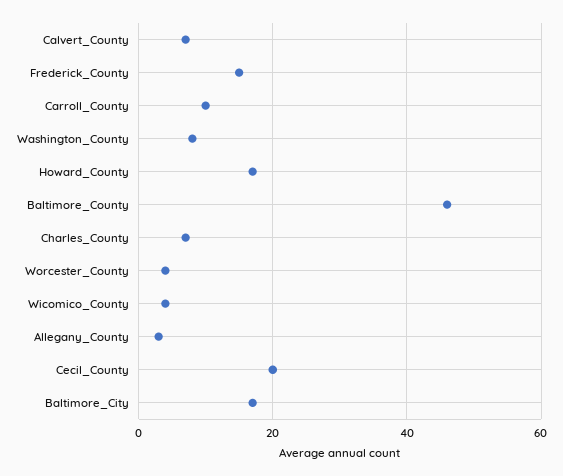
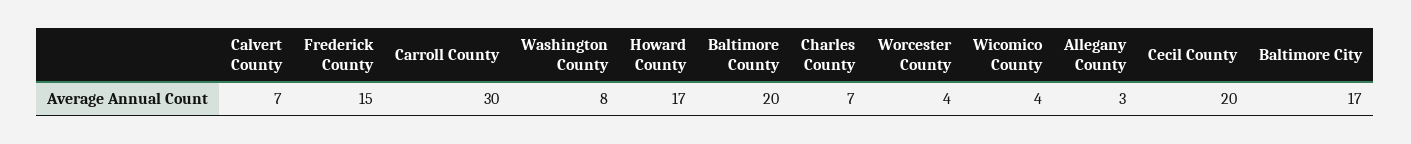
  {
    "Calvert_County": 7,
    "Frederick_County": 15,
-   "Carroll_County": 10,
+   "Carroll_County": 30,
    "Washington_County": 8,
    "Howard_County": 17,
-   "Baltimore_County": 45,
+   "Baltimore_County": 20,
    "Charles_County": 7,
    "Worcester_County": 4,
    "Wicomico_County": 4,
    "Allegany_County": 3,
    "Cecil_County": 20,
    "Baltimore_City": 17
  }

